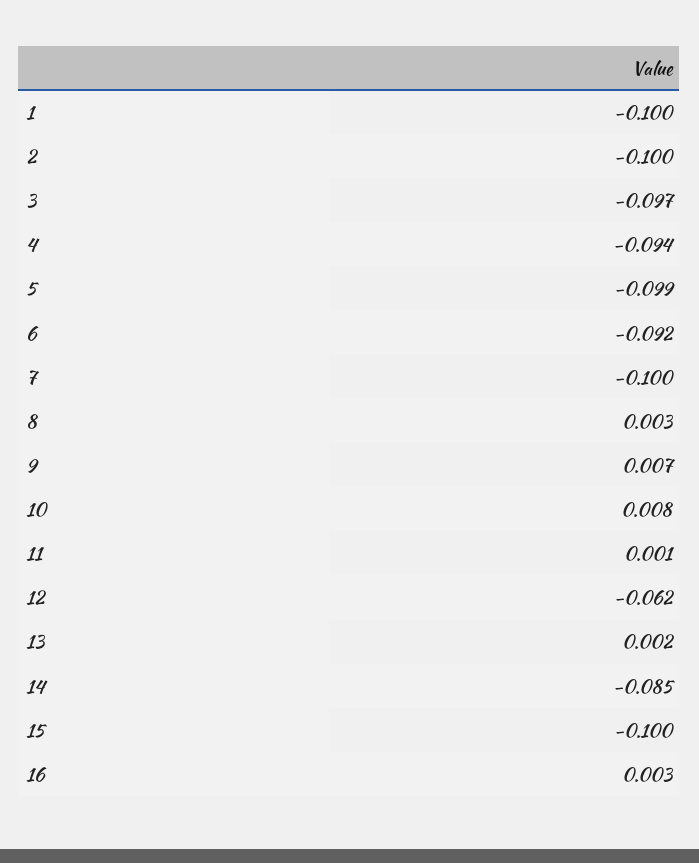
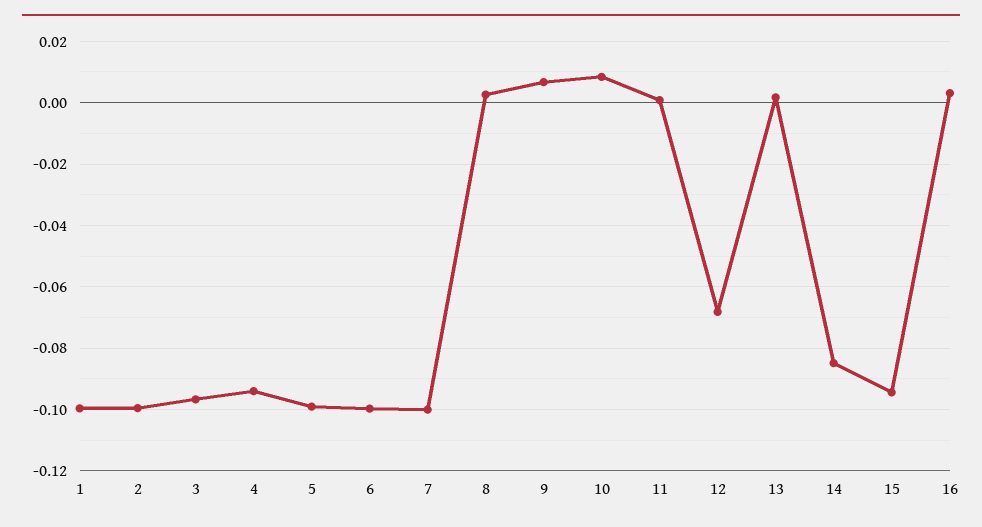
  {
    "1": -0.1,
    "2": -0.1,
    "3": -0.097,
    "4": -0.094,
    "5": -0.099,
-   "6": -0.092,
+   "6": -0.1,
    "7": -0.1,
    "8": 0.003,
    "9": 0.007,
    "10": 0.008,
    "11": 0.001,
-   "12": -0.062,
+   "12": -0.068,
    "13": 0.002,
    "14": -0.085,
-   "15": -0.1,
+   "15": -0.094,
    "16": 0.003
  }

